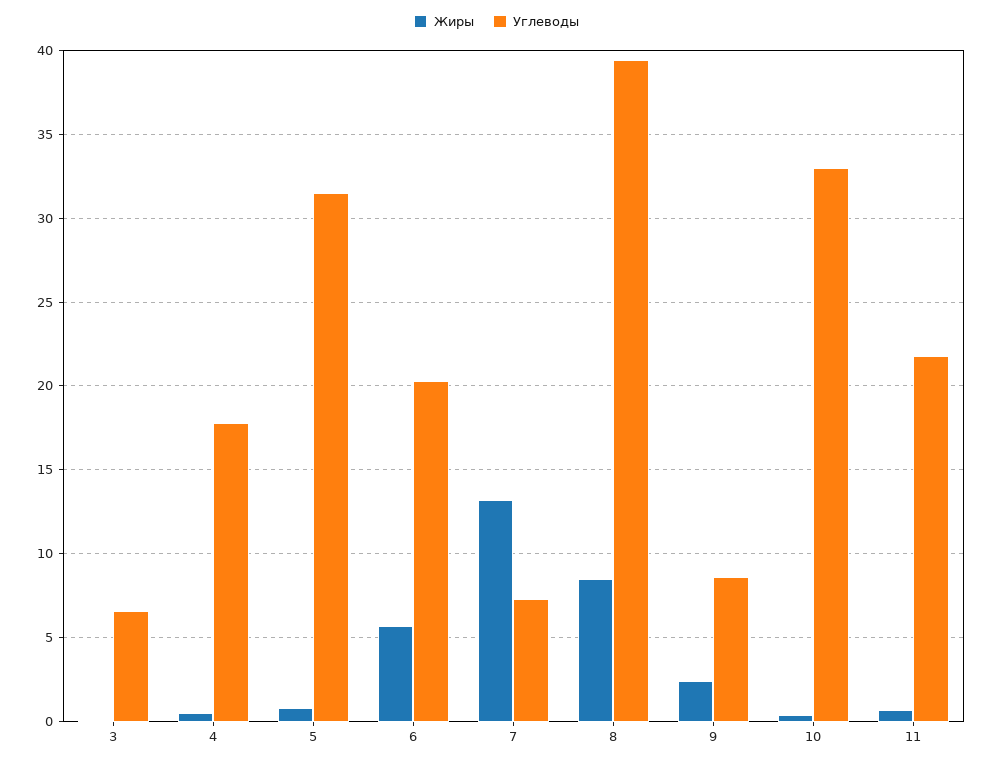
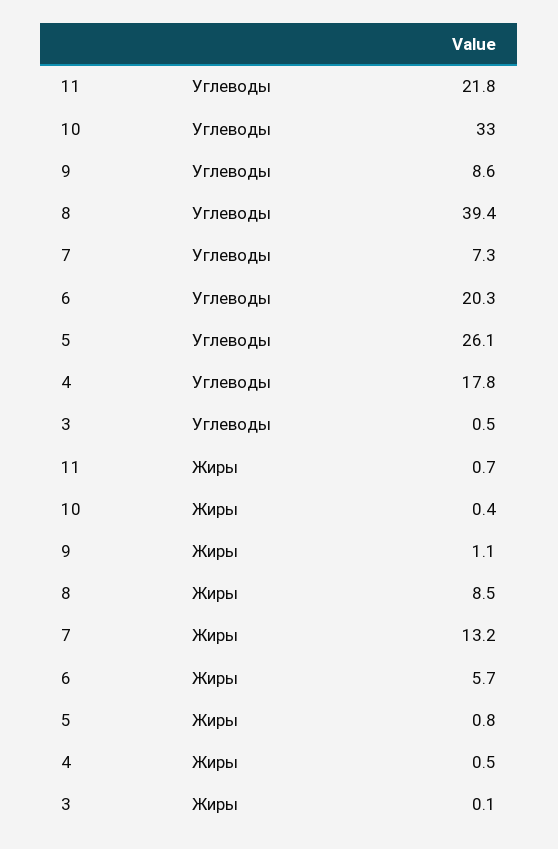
  {
    "Жиры": {
      "3": 0.1,
      "4": 0.5,
      "5": 0.8,
      "6": 5.7,
      "7": 13.2,
      "8": 8.5,
-     "9": 2.5,
+     "9": 1.1,
      "10": 0.4,
      "11": 0.7
    },
    "Углеводы": {
-     "3": 6.5,
+     "3": 0.5,
      "4": 17.8,
-     "5": 31.5,
+     "5": 26.1,
      "6": 20.3,
      "7": 7.3,
      "8": 39.4,
      "9": 8.6,
      "10": 33,
      "11": 21.8
    }
  }

